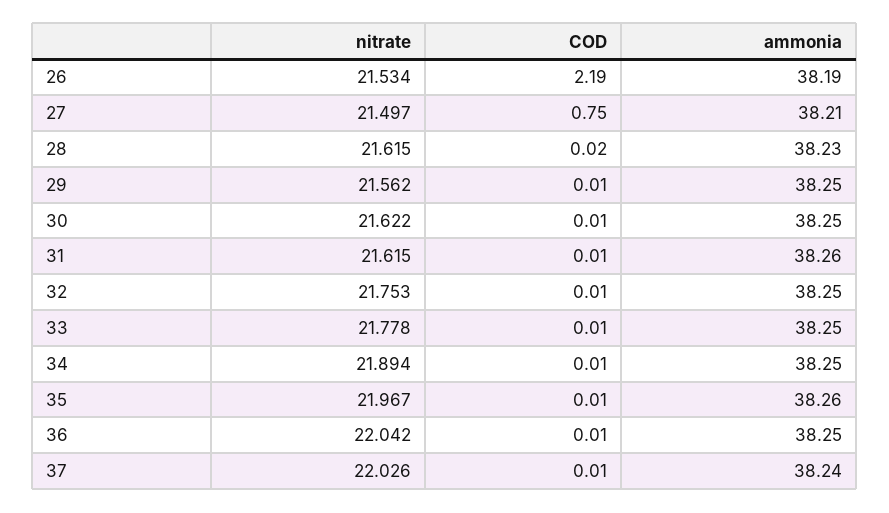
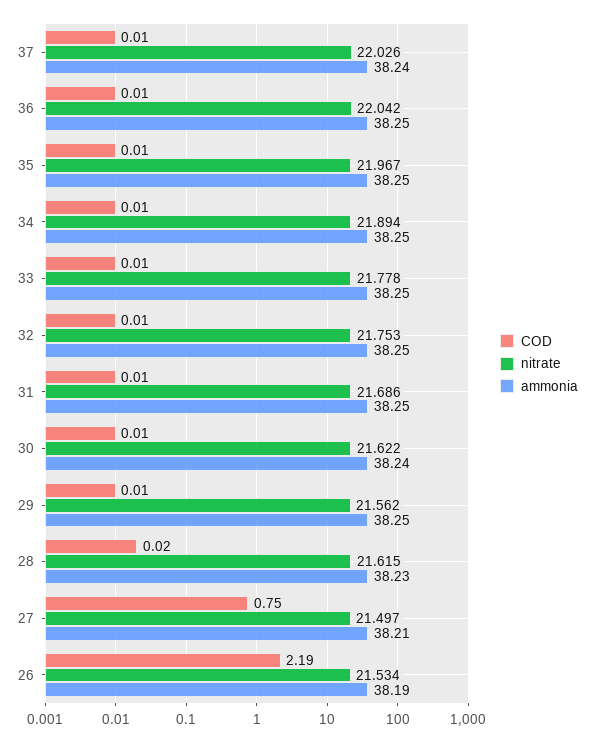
  {
    "nitrate": {
      "26": 21.534,
      "27": 21.497,
      "28": 21.615,
      "29": 21.562,
      "30": 21.622,
-     "31": 21.615,
+     "31": 21.686,
      "32": 21.753,
      "33": 21.778,
      "34": 21.894,
      "35": 21.967,
      "36": 22.042,
      "37": 22.026
    },
    "COD": {
      "26": 2.19,
      "27": 0.75,
      "28": 0.02,
      "29": 0.01,
      "30": 0.01,
      "31": 0.01,
      "32": 0.01,
      "33": 0.01,
      "34": 0.01,
      "35": 0.01,
      "36": 0.01,
      "37": 0.01
    },
    "ammonia": {
      "26": 38.19,
      "27": 38.21,
      "28": 38.23,
      "29": 38.25,
-     "30": 38.25,
+     "30": 38.24,
-     "31": 38.26,
+     "31": 38.25,
      "32": 38.25,
      "33": 38.25,
      "34": 38.25,
-     "35": 38.26,
+     "35": 38.25,
      "36": 38.25,
      "37": 38.24
    }
  }

